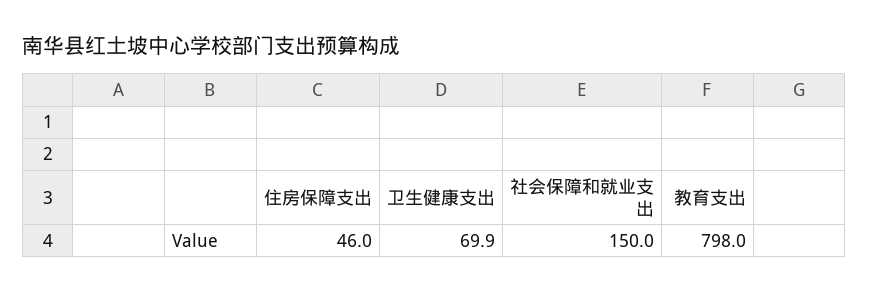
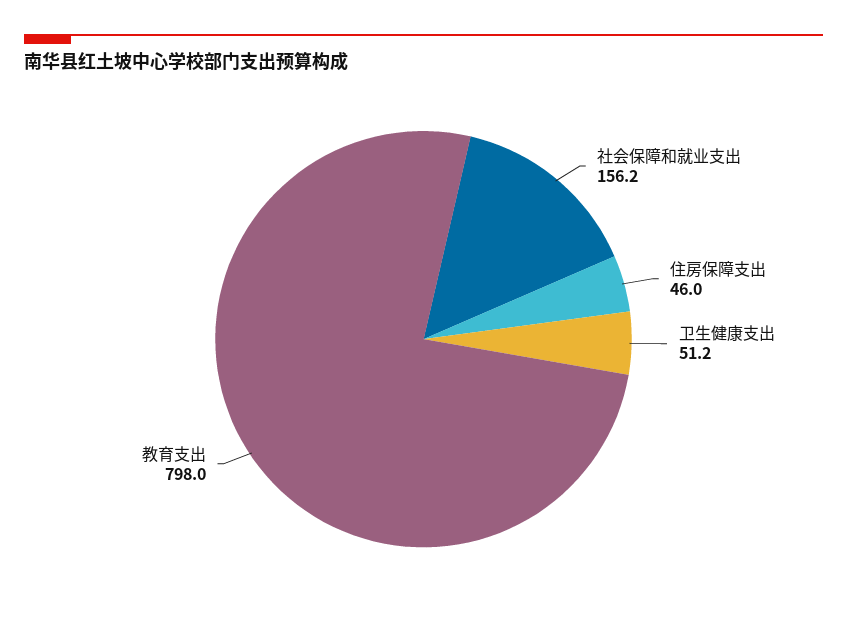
  {
    "住房保障支出": 46,
-   "卫生健康支出": 69.9,
+   "卫生健康支出": 51.2,
-   "社会保障和就业支出": 150,
+   "社会保障和就业支出": 156.2,
    "教育支出": 798
  }

